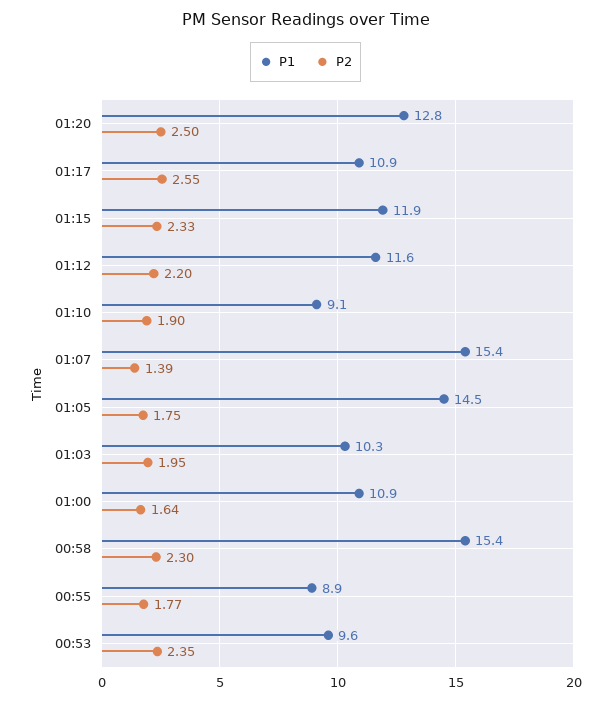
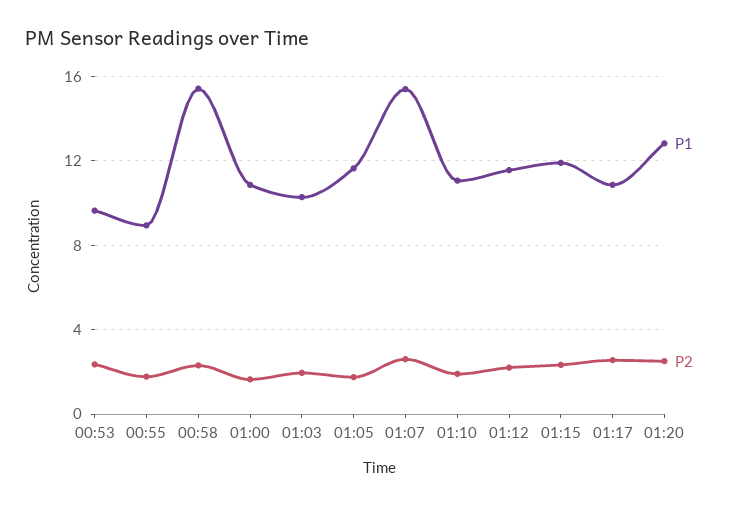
  {
    "P1": {
      "01:20": 12.8,
      "01:17": 10.9,
      "01:15": 11.9,
      "01:12": 11.6,
-     "01:10": 9.1,
+     "01:10": 11,
      "01:07": 15.4,
-     "01:05": 14.5,
+     "01:05": 11.5,
      "01:03": 10.3,
      "01:00": 10.9,
      "00:58": 15.4,
      "00:55": 8.9,
      "00:53": 9.6
    },
    "P2": {
      "01:20": 2.5,
      "01:17": 2.55,
      "01:15": 2.33,
      "01:12": 2.2,
      "01:10": 1.9,
-     "01:07": 1.39,
+     "01:07": 2.5,
      "01:05": 1.75,
      "01:03": 1.95,
      "01:00": 1.64,
      "00:58": 2.3,
      "00:55": 1.77,
      "00:53": 2.35
    }
  }

